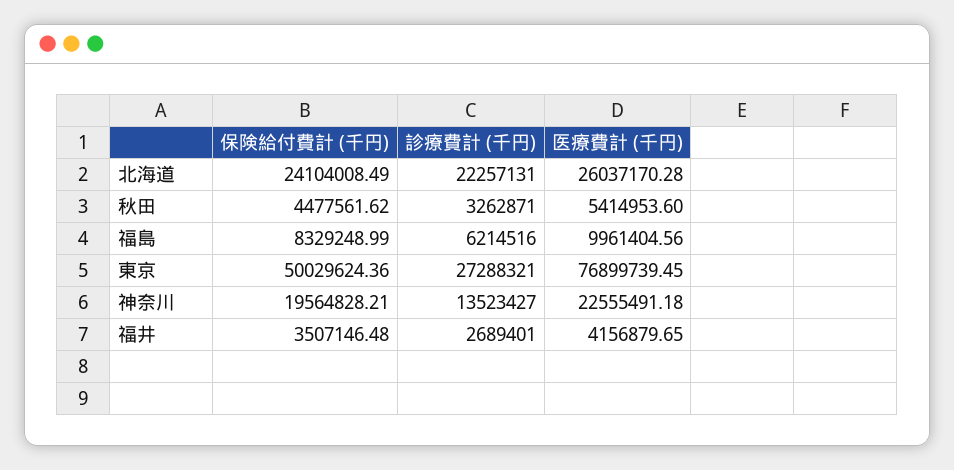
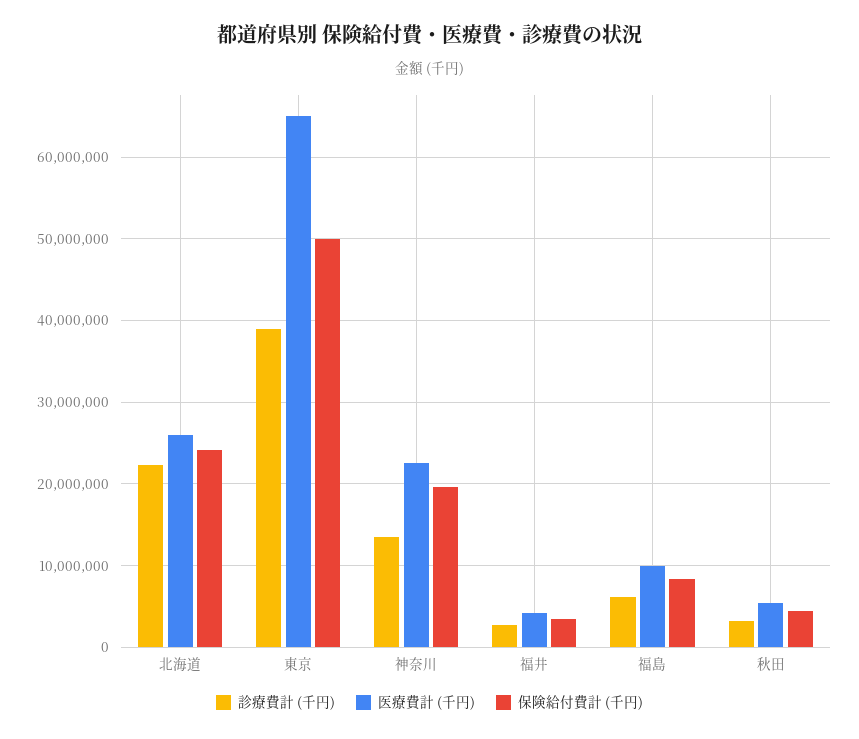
  {
    "保険給付費計 (千円)": {
      "北海道": 24104008.49,
      "秋田": 4477561.62,
      "福島": 8329248.99,
      "東京": 50029624.36,
      "神奈川": 19564828.21,
      "福井": 3507146.48
    },
    "診療費計 (千円)": {
      "北海道": 22257131,
      "秋田": 3262871,
      "福島": 6214516,
-     "東京": 27288321,
+     "東京": 39000000,
      "神奈川": 13523427,
      "福井": 2689401
    },
    "医療費計 (千円)": {
      "北海道": 26037170.28,
      "秋田": 5414953.6,
      "福島": 9961404.56,
-     "東京": 76899739.45,
+     "東京": 65000000,
      "神奈川": 22555491.18,
      "福井": 4156879.65
    }
  }

